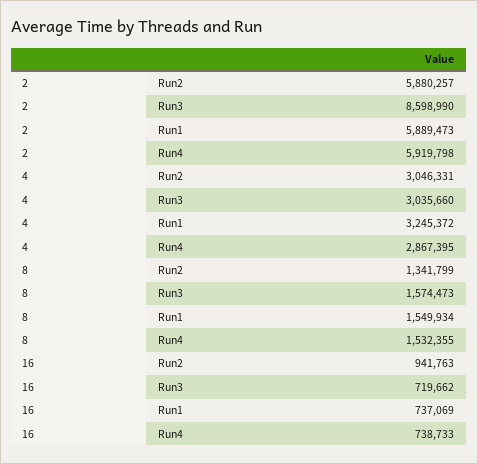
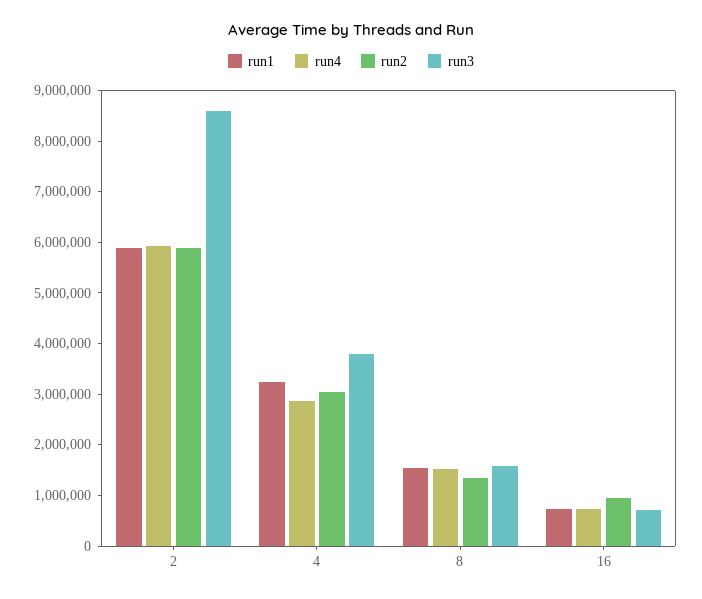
  {
    "Run2": {
      "2": 5880257,
      "4": 3046331,
      "8": 1341799,
      "16": 941763
    },
    "Run3": {
      "2": 8598990,
-     "4": 3035660,
+     "4": 3800000,
      "8": 1574473,
      "16": 719662
    },
    "Run1": {
      "2": 5889473,
      "4": 3245372,
      "8": 1549934,
      "16": 737069
    },
    "Run4": {
      "2": 5919798,
      "4": 2867395,
      "8": 1532355,
      "16": 738733
    }
  }

